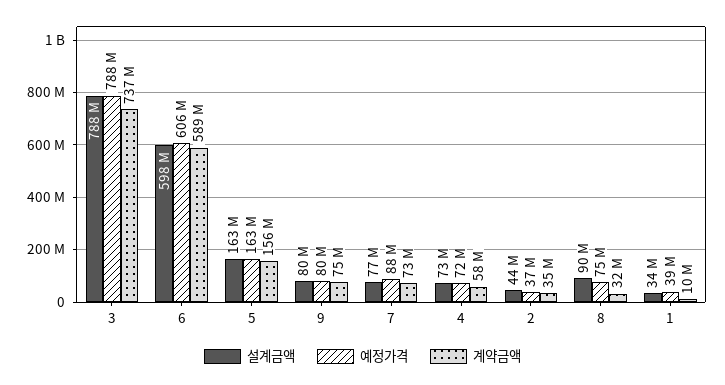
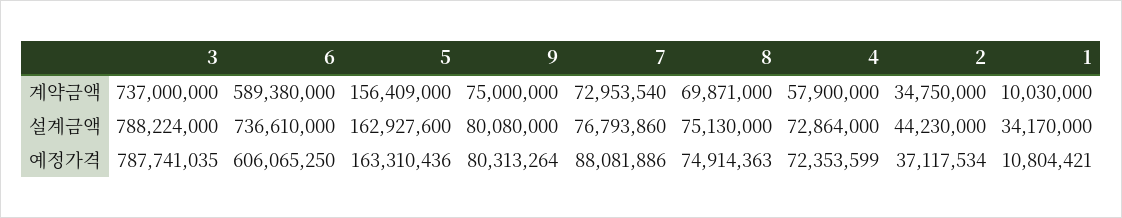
  {
    "설계금액": {
      "3": 788224000,
-     "6": 598000000,
+     "6": 736610000,
      "5": 162927600,
      "9": 80080000,
      "7": 76793860,
      "4": 72864000,
      "2": 44230000,
-     "8": 90000000,
+     "8": 75130000,
      "1": 34170000
    },
    "예정가격": {
      "3": 787741035,
      "6": 606065250,
      "5": 163310436,
      "9": 80313264,
      "7": 88081886,
      "4": 72353599,
      "2": 37117534,
      "8": 74914363,
-     "1": 39000000
+     "1": 10804421
    },
    "계약금액": {
      "3": 737000000,
      "6": 589380000,
      "5": 156409000,
      "9": 75000000,
      "7": 72953540,
      "4": 57900000,
      "2": 34750000,
-     "8": 32000000,
+     "8": 69871000,
      "1": 10030000
    }
  }

